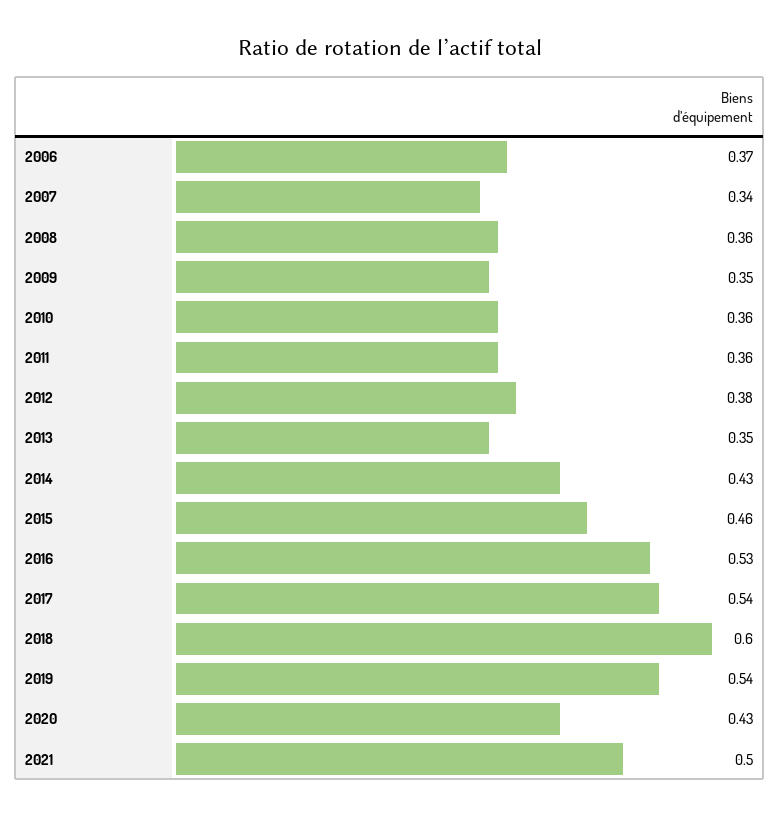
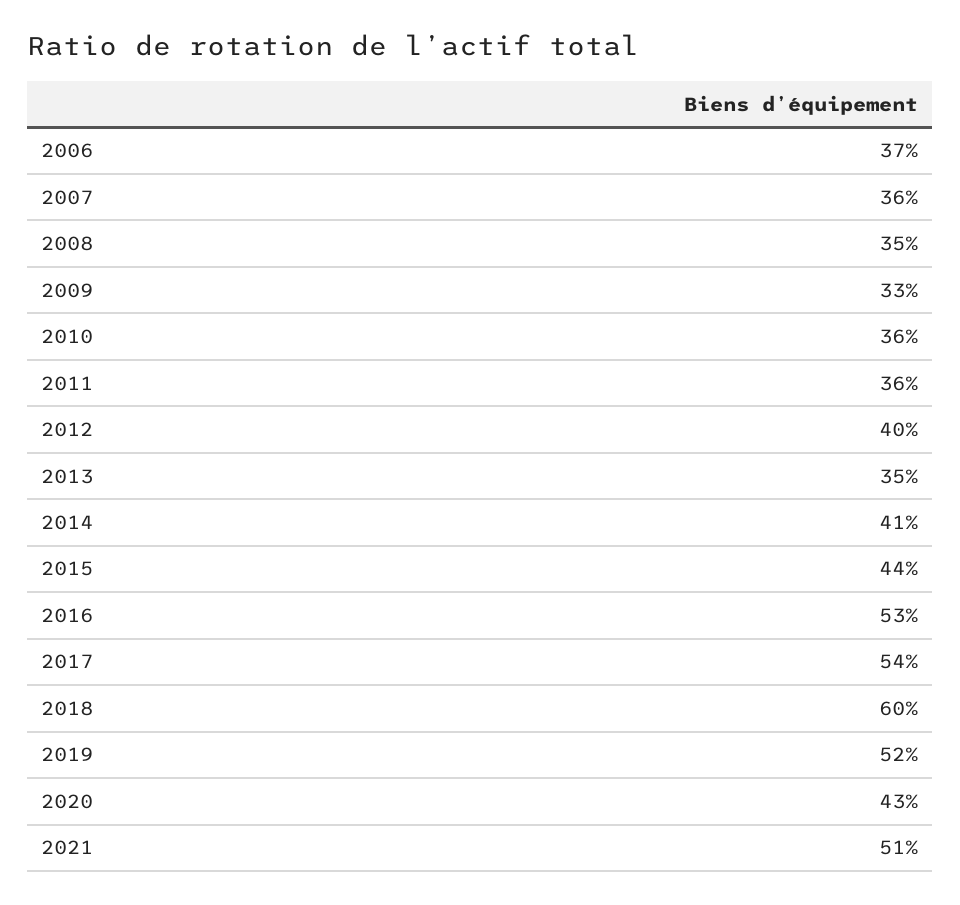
  {
    "2006": 0.37,
-   "2007": 0.34,
+   "2007": 0.36,
-   "2008": 0.36,
+   "2008": 0.35,
-   "2009": 0.35,
+   "2009": 0.33,
    "2010": 0.36,
    "2011": 0.36,
-   "2012": 0.38,
+   "2012": 0.4,
    "2013": 0.35,
-   "2014": 0.43,
+   "2014": 0.41,
-   "2015": 0.46,
+   "2015": 0.44,
    "2016": 0.53,
    "2017": 0.54,
    "2018": 0.6,
-   "2019": 0.54,
+   "2019": 0.52,
    "2020": 0.43,
-   "2021": 0.5
+   "2021": 0.51
  }

